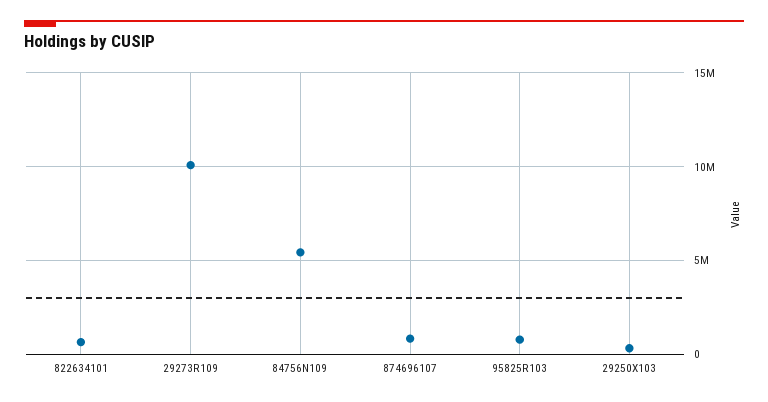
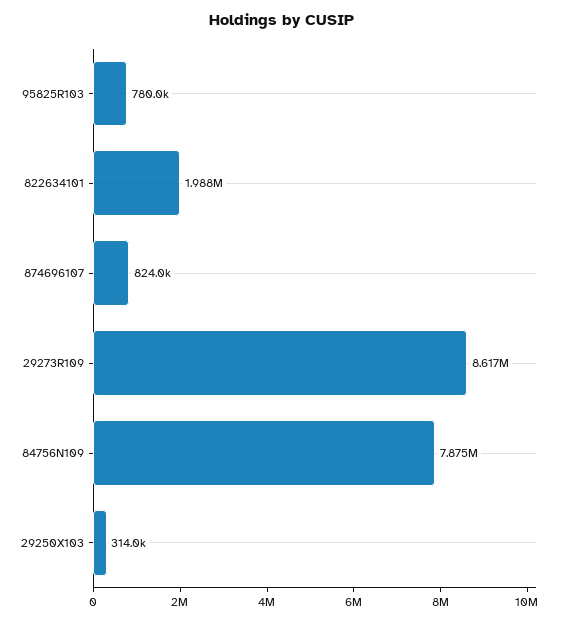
  {
-   "822634101": 500000,
+   "822634101": 1988000,
-   "29273R109": 10000000,
+   "29273R109": 8617000,
-   "84756N109": 5500000,
+   "84756N109": 7875000,
    "874696107": 824000,
    "95825R103": 780000,
    "29250X103": 314000
  }

